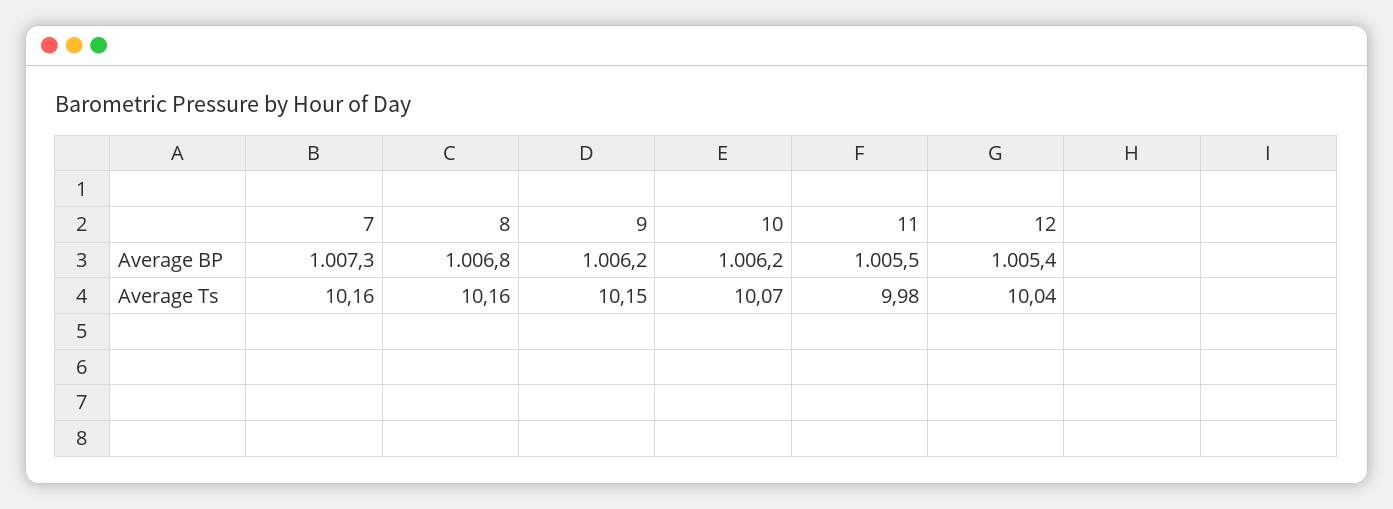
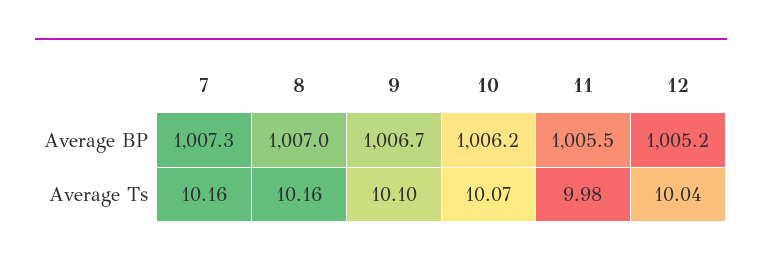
  {
    "7": {
      "Average BP": 1007.3,
      "Average Ts": 10.16
    },
    "8": {
-     "Average BP": 1006.8,
+     "Average BP": 1007,
      "Average Ts": 10.16
    },
    "9": {
-     "Average BP": 1006.2,
+     "Average BP": 1006.7,
-     "Average Ts": 10.15
+     "Average Ts": 10.1
    },
    "10": {
      "Average BP": 1006.2,
      "Average Ts": 10.07
    },
    "11": {
      "Average BP": 1005.5,
      "Average Ts": 9.98
    },
    "12": {
-     "Average BP": 1005.4,
+     "Average BP": 1005.2,
      "Average Ts": 10.04
    }
  }

